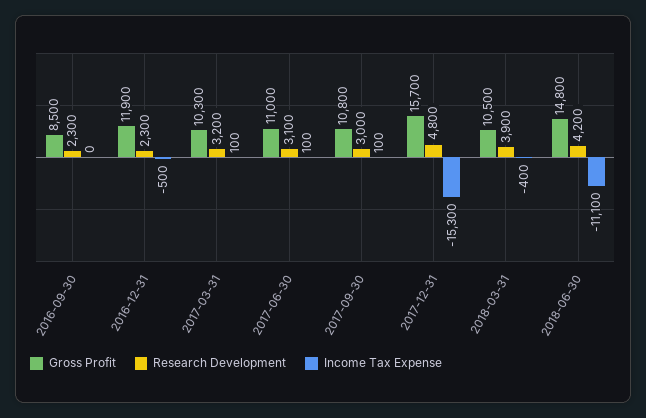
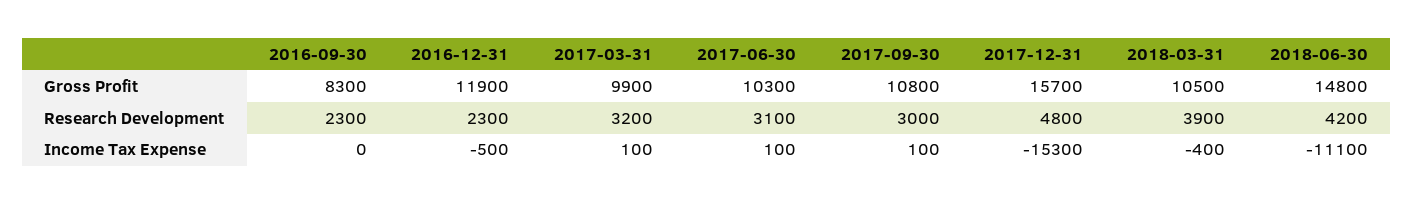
  {
    "Gross Profit": {
-     "2016-09-30": 8500,
+     "2016-09-30": 8300,
      "2016-12-31": 11900,
-     "2017-03-31": 10300,
+     "2017-03-31": 9900,
-     "2017-06-30": 11000,
+     "2017-06-30": 10300,
      "2017-09-30": 10800,
      "2017-12-31": 15700,
      "2018-03-31": 10500,
      "2018-06-30": 14800
    },
    "Research Development": {
      "2016-09-30": 2300,
      "2016-12-31": 2300,
      "2017-03-31": 3200,
      "2017-06-30": 3100,
      "2017-09-30": 3000,
      "2017-12-31": 4800,
      "2018-03-31": 3900,
      "2018-06-30": 4200
    },
    "Income Tax Expense": {
      "2016-09-30": 0,
      "2016-12-31": -500,
      "2017-03-31": 100,
      "2017-06-30": 100,
      "2017-09-30": 100,
      "2017-12-31": -15300,
      "2018-03-31": -400,
      "2018-06-30": -11100
    }
  }

